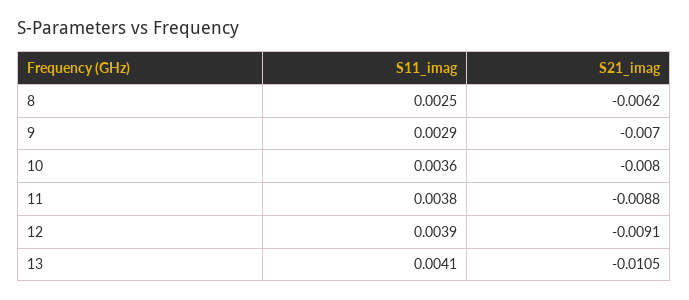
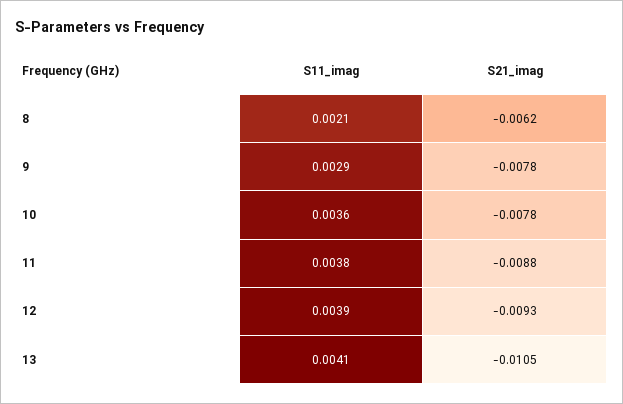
  {
    "S11_imag": {
-     "8": 0.0025,
+     "8": 0.0021,
      "9": 0.0029,
      "10": 0.0036,
      "11": 0.0038,
      "12": 0.0039,
      "13": 0.0041
    },
    "S21_imag": {
      "8": -0.0062,
-     "9": -0.007,
+     "9": -0.0078,
-     "10": -0.008,
+     "10": -0.0078,
      "11": -0.0088,
-     "12": -0.0091,
+     "12": -0.0093,
      "13": -0.0105
    }
  }

